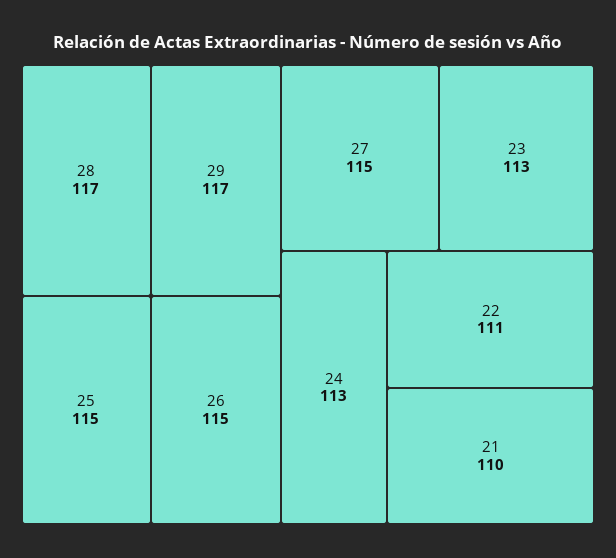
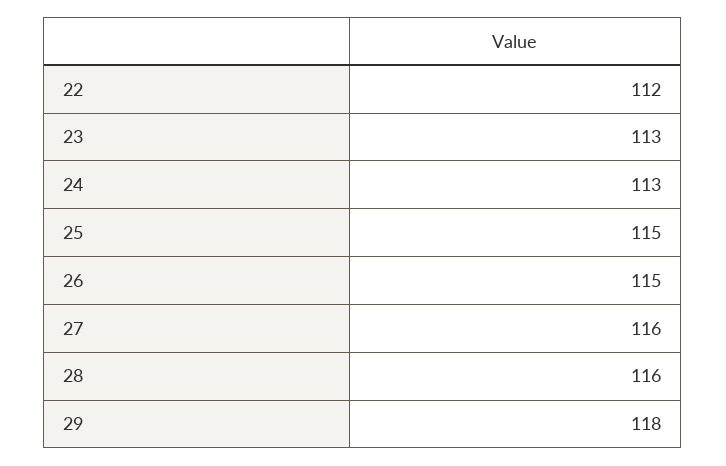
  {
-   "28": 117,
+   "28": 116,
-   "29": 117,
+   "29": 118,
    "25": 115,
    "26": 115,
-   "27": 115,
+   "27": 116,
    "23": 113,
    "24": 113,
-   "22": 111,
+   "22": 112
-   "21": 110
  }

